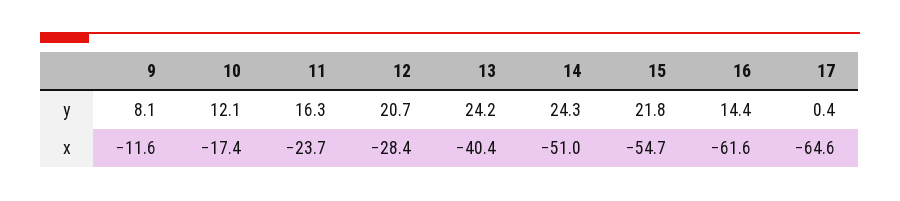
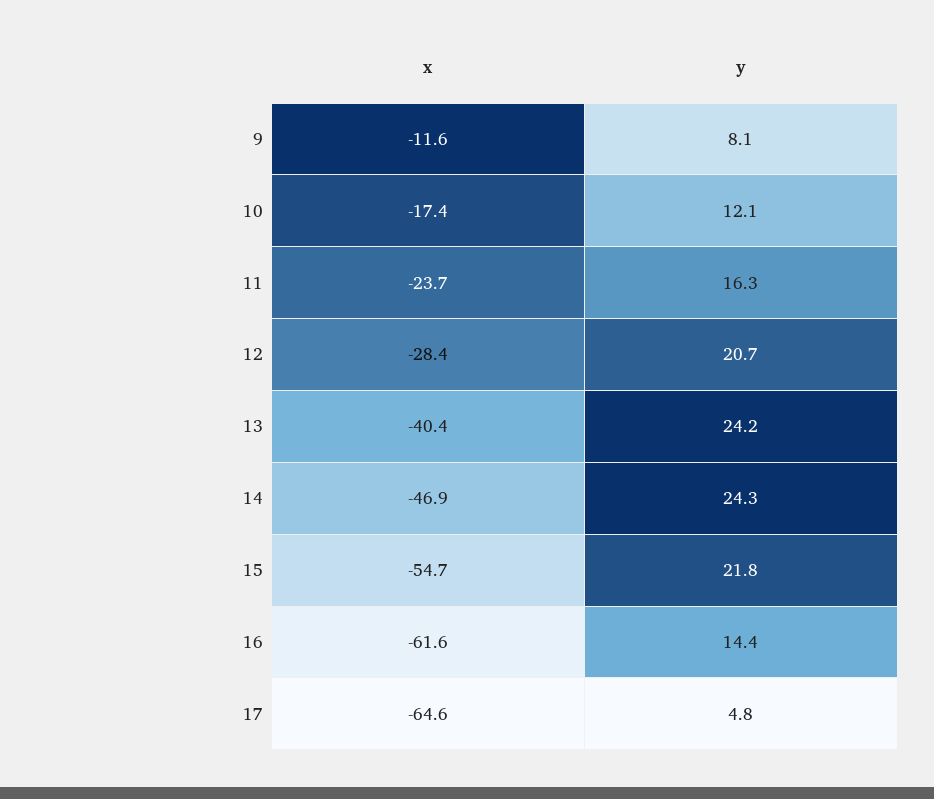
  {
    "9": {
      "y": 8.1,
      "x": -11.6
    },
    "10": {
      "y": 12.1,
      "x": -17.4
    },
    "11": {
      "y": 16.3,
      "x": -23.7
    },
    "12": {
      "y": 20.7,
      "x": -28.4
    },
    "13": {
      "y": 24.2,
      "x": -40.4
    },
    "14": {
      "y": 24.3,
-     "x": -51
+     "x": -46.9
    },
    "15": {
      "y": 21.8,
      "x": -54.7
    },
    "16": {
      "y": 14.4,
      "x": -61.6
    },
    "17": {
-     "y": 0.4,
+     "y": 4.8,
      "x": -64.6
    }
  }

